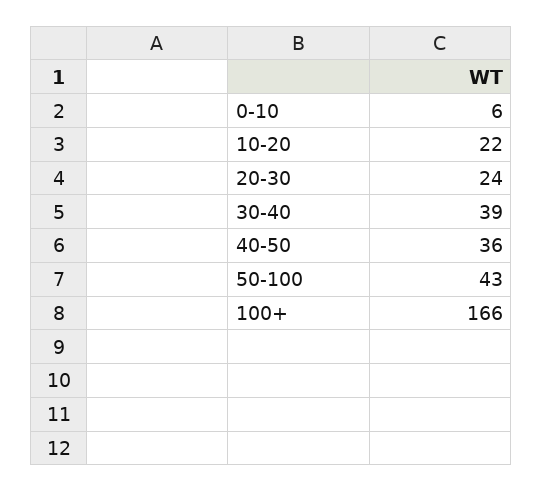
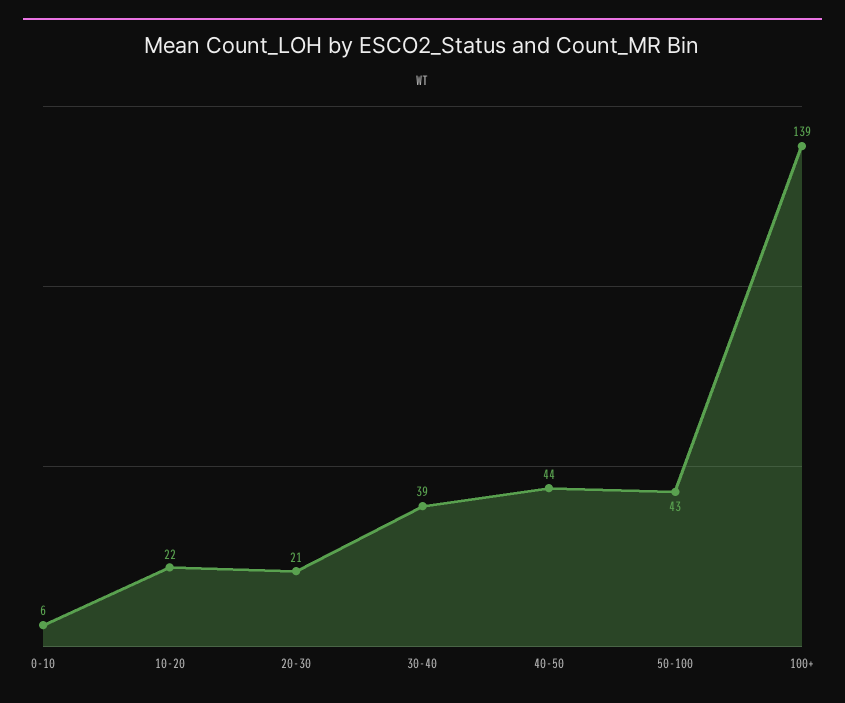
  {
    "0-10": 6,
    "10-20": 22,
-   "20-30": 24,
+   "20-30": 21,
    "30-40": 39,
-   "40-50": 36,
+   "40-50": 44,
    "50-100": 43,
-   "100+": 166
+   "100+": 139
  }

